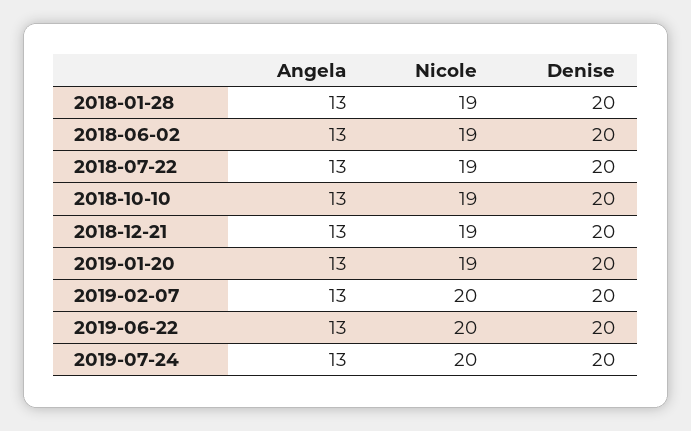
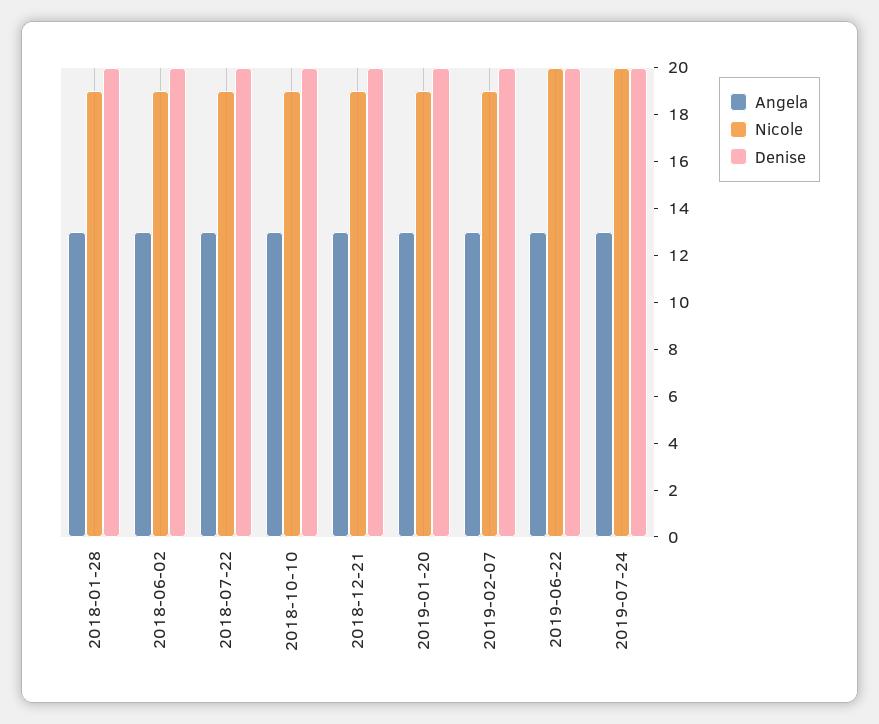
  {
    "Angela": {
      "2018-01-28": 13,
      "2018-06-02": 13,
      "2018-07-22": 13,
      "2018-10-10": 13,
      "2018-12-21": 13,
      "2019-01-20": 13,
      "2019-02-07": 13,
      "2019-06-22": 13,
      "2019-07-24": 13
    },
    "Nicole": {
      "2018-01-28": 19,
      "2018-06-02": 19,
      "2018-07-22": 19,
      "2018-10-10": 19,
      "2018-12-21": 19,
      "2019-01-20": 19,
-     "2019-02-07": 20,
+     "2019-02-07": 19,
      "2019-06-22": 20,
      "2019-07-24": 20
    },
    "Denise": {
      "2018-01-28": 20,
      "2018-06-02": 20,
      "2018-07-22": 20,
      "2018-10-10": 20,
      "2018-12-21": 20,
      "2019-01-20": 20,
      "2019-02-07": 20,
      "2019-06-22": 20,
      "2019-07-24": 20
    }
  }

